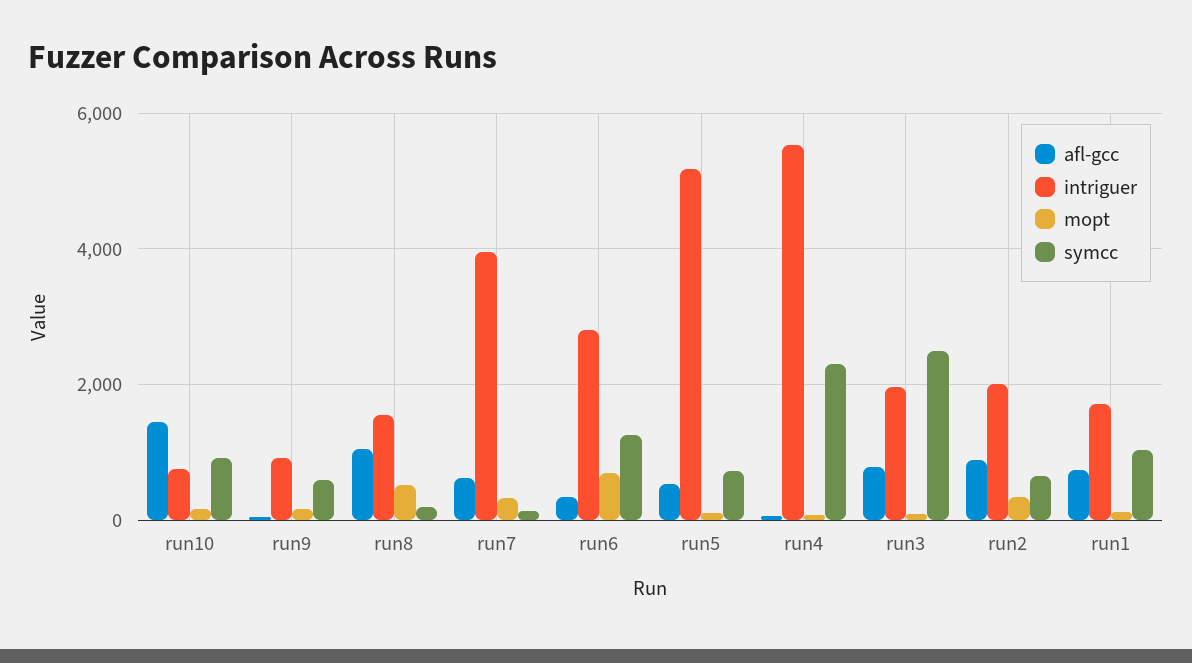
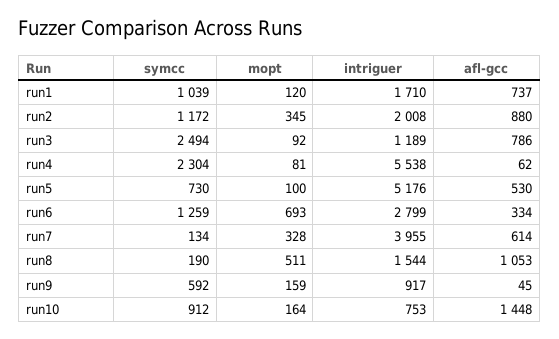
  {
    "afl-gcc": {
      "run10": 1448,
      "run9": 45,
      "run8": 1053,
      "run7": 614,
      "run6": 334,
      "run5": 530,
      "run4": 62,
      "run3": 786,
      "run2": 880,
      "run1": 737
    },
    "intriguer": {
      "run10": 753,
      "run9": 917,
      "run8": 1544,
      "run7": 3955,
      "run6": 2799,
      "run5": 5176,
      "run4": 5538,
-     "run3": 2000,
+     "run3": 1189,
      "run2": 2008,
      "run1": 1710
    },
    "mopt": {
      "run10": 164,
      "run9": 159,
      "run8": 511,
      "run7": 328,
      "run6": 693,
      "run5": 100,
      "run4": 81,
      "run3": 92,
      "run2": 345,
      "run1": 120
    },
    "symcc": {
      "run10": 912,
      "run9": 592,
      "run8": 190,
      "run7": 134,
      "run6": 1259,
      "run5": 730,
      "run4": 2304,
      "run3": 2494,
-     "run2": 600,
+     "run2": 1172,
      "run1": 1039
    }
  }

